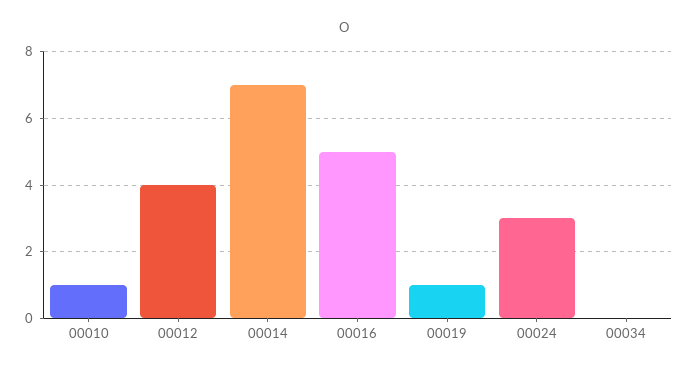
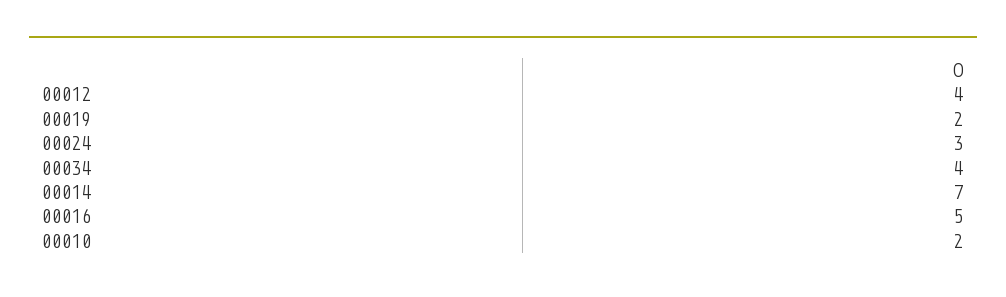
  {
-   "00010": 1,
+   "00010": 2,
    "00012": 4,
    "00014": 7,
    "00016": 5,
-   "00019": 1,
+   "00019": 2,
    "00024": 3,
-   "00034": 0
+   "00034": 4
  }

